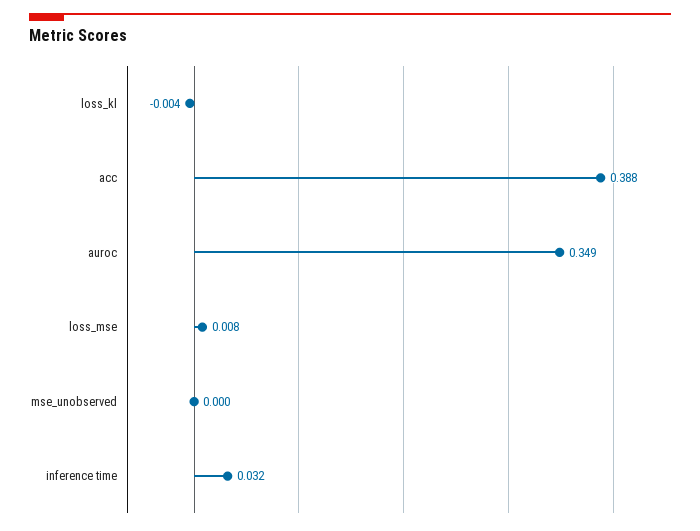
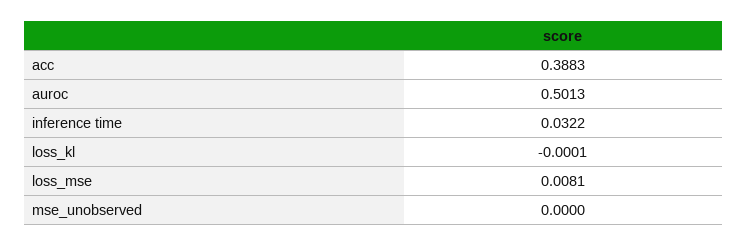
  {
-   "loss_kl": -0.004,
+   "loss_kl": -0.0001,
    "acc": 0.3883,
-   "auroc": 0.349,
+   "auroc": 0.5013,
    "loss_mse": 0.0081,
    "mse_unobserved": 0,
    "inference time": 0.0322
  }

